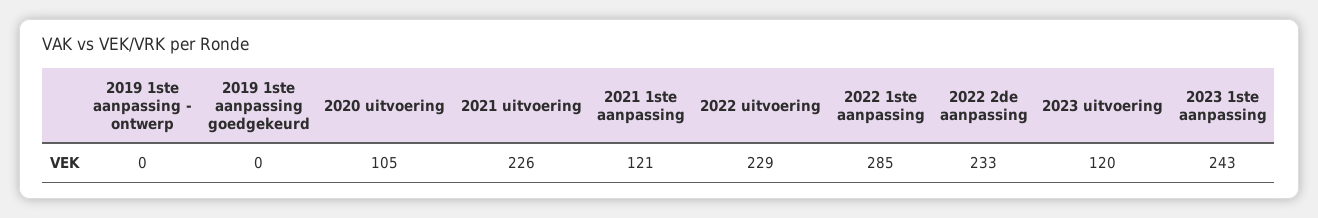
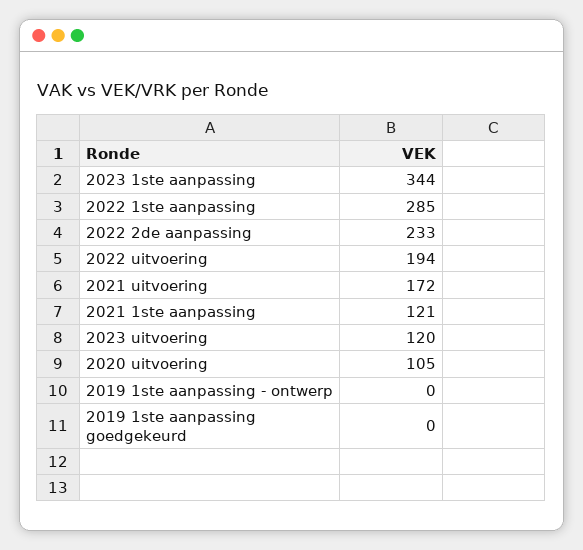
  {
    "2019 1ste aanpassing - ontwerp": 0,
    "2019 1ste aanpassing goedgekeurd": 0,
    "2020 uitvoering": 105,
-   "2021 uitvoering": 226,
+   "2021 uitvoering": 172,
    "2021 1ste aanpassing": 121,
-   "2022 uitvoering": 229,
+   "2022 uitvoering": 194,
    "2022 1ste aanpassing": 285,
    "2022 2de aanpassing": 233,
    "2023 uitvoering": 120,
-   "2023 1ste aanpassing": 243
+   "2023 1ste aanpassing": 344
  }

